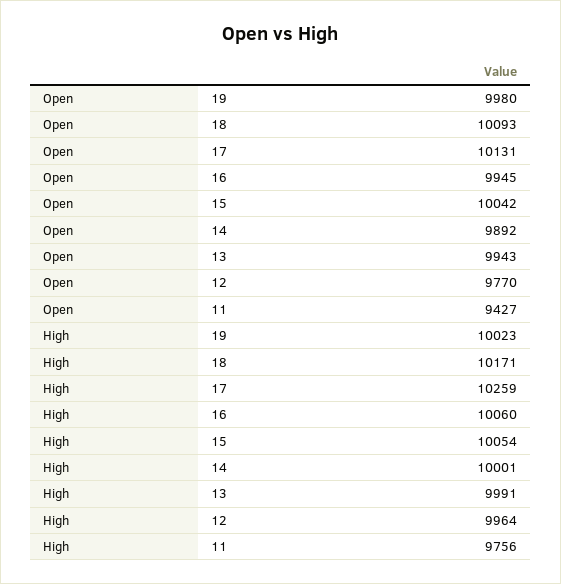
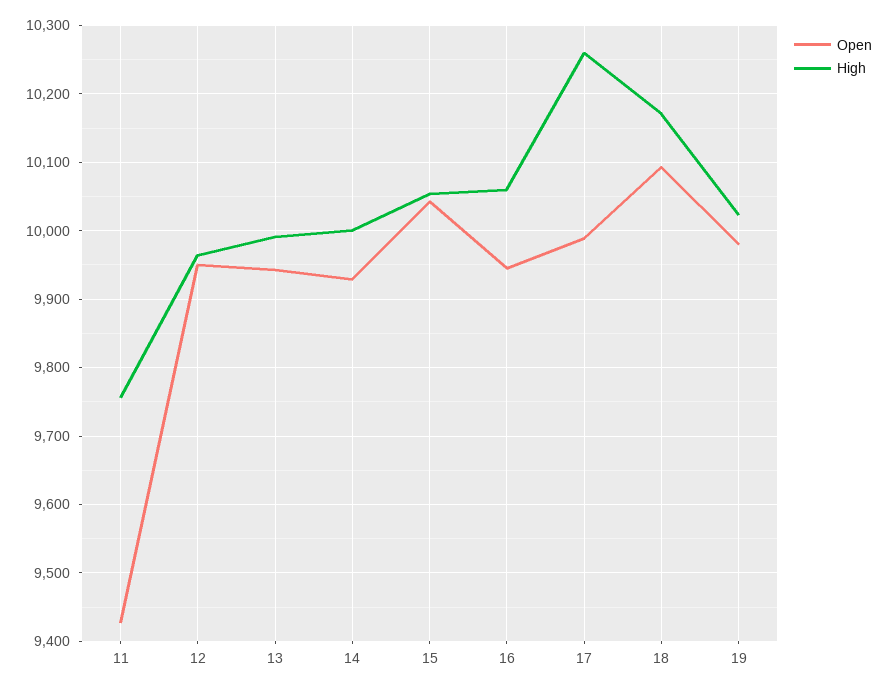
  {
    "Open": {
      "19": 9980,
      "18": 10093,
-     "17": 10131,
+     "17": 9990,
      "16": 9945,
      "15": 10042,
-     "14": 9892,
+     "14": 9930,
      "13": 9943,
-     "12": 9770,
+     "12": 9950,
      "11": 9427
    },
    "High": {
      "19": 10023,
      "18": 10171,
      "17": 10259,
      "16": 10060,
      "15": 10054,
      "14": 10001,
      "13": 9991,
      "12": 9964,
      "11": 9756
    }
  }

